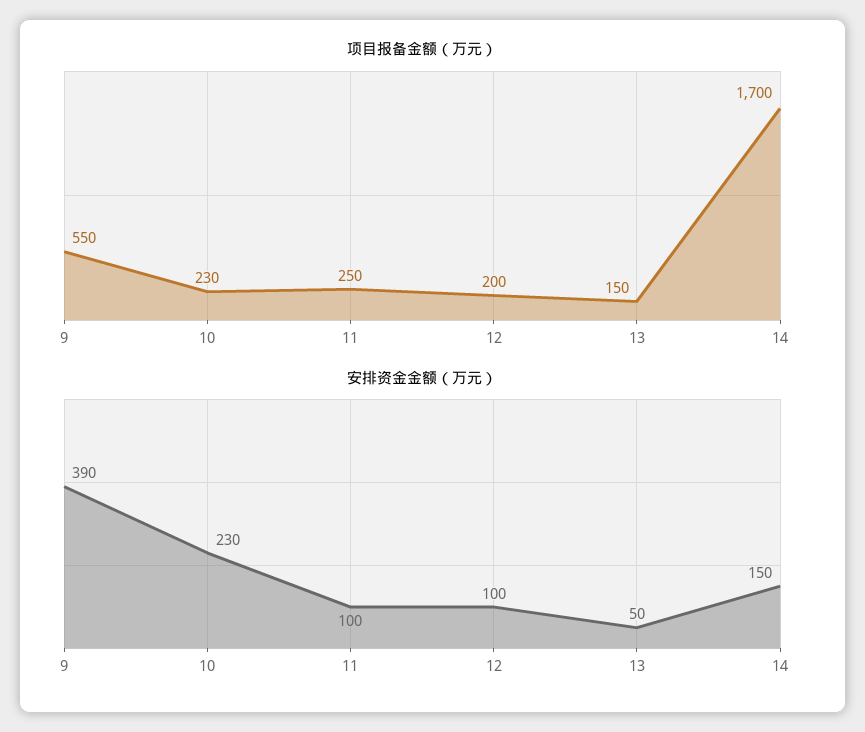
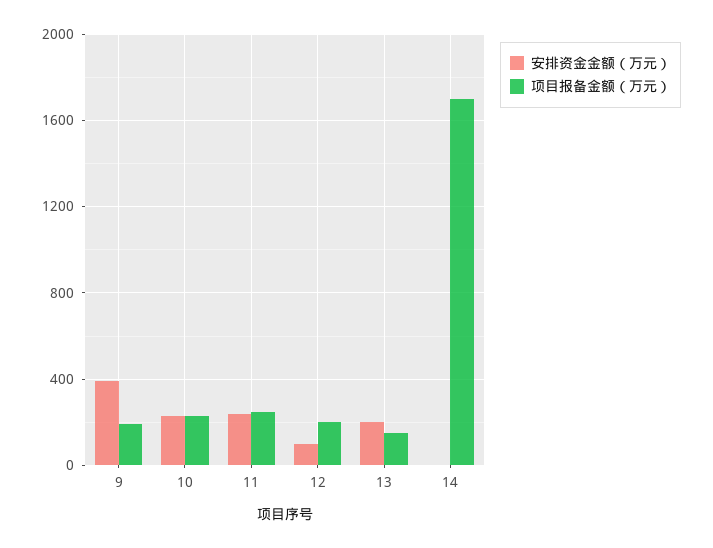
  {
    "项目报备金额（万元）": {
-     "9": 550,
+     "9": 200,
      "10": 230,
      "11": 250,
      "12": 200,
      "13": 150,
      "14": 1700
    },
    "安排资金金额（万元）": {
      "9": 390,
      "10": 230,
-     "11": 100,
+     "11": 250,
      "12": 100,
-     "13": 50,
+     "13": 200,
-     "14": 150
+     "14": 0
    }
  }

